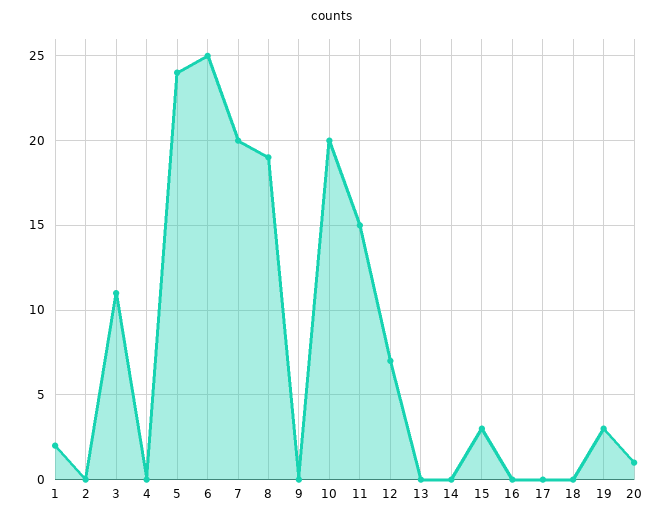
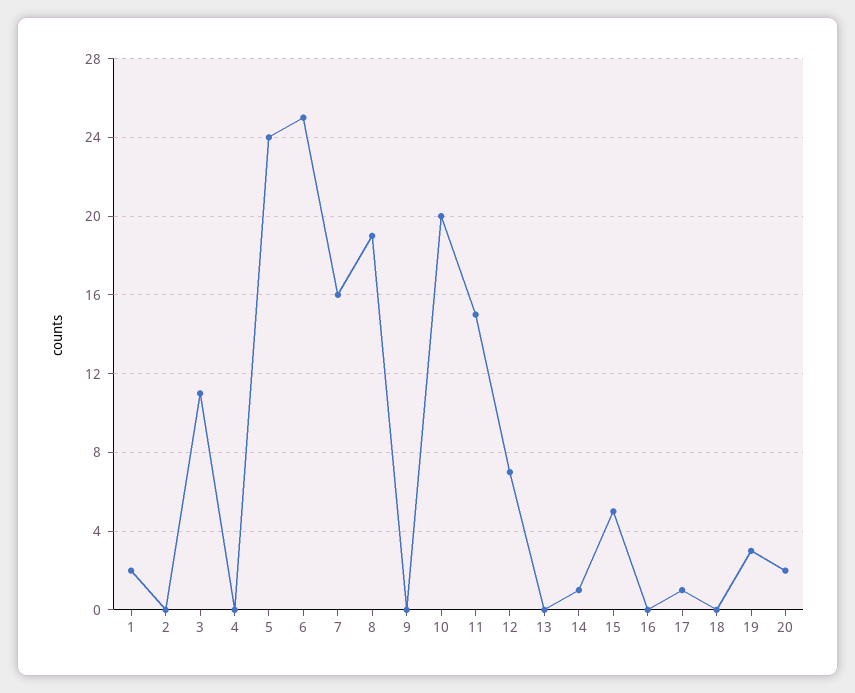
  {
    "1": 2,
    "2": 0,
    "3": 11,
    "4": 0,
    "5": 24,
    "6": 25,
-   "7": 20,
+   "7": 16,
    "8": 19,
    "9": 0,
    "10": 20,
    "11": 15,
    "12": 7,
    "13": 0,
-   "14": 0,
+   "14": 1,
-   "15": 3,
+   "15": 5,
    "16": 0,
-   "17": 0,
+   "17": 1,
    "18": 0,
    "19": 3,
-   "20": 1
+   "20": 2
  }

